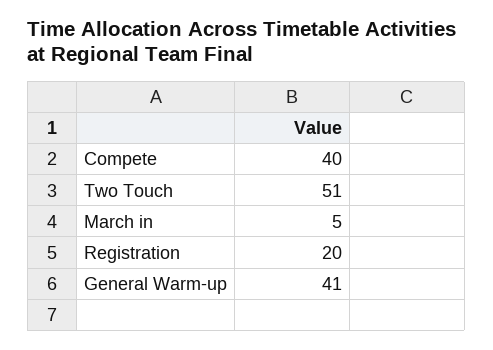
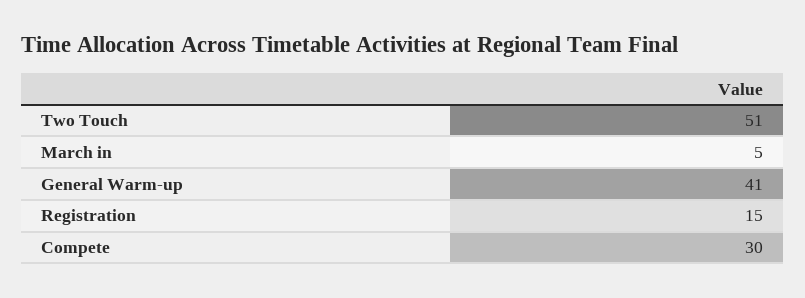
  {
-   "Compete": 40,
+   "Compete": 30,
    "Two Touch": 51,
    "March in": 5,
-   "Registration": 20,
+   "Registration": 15,
    "General Warm-up": 41
  }

